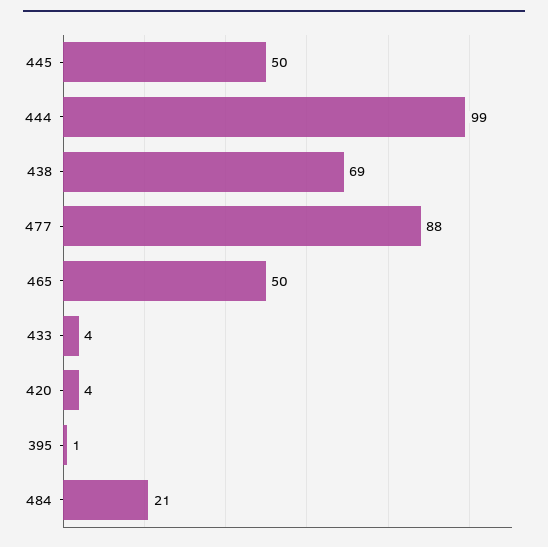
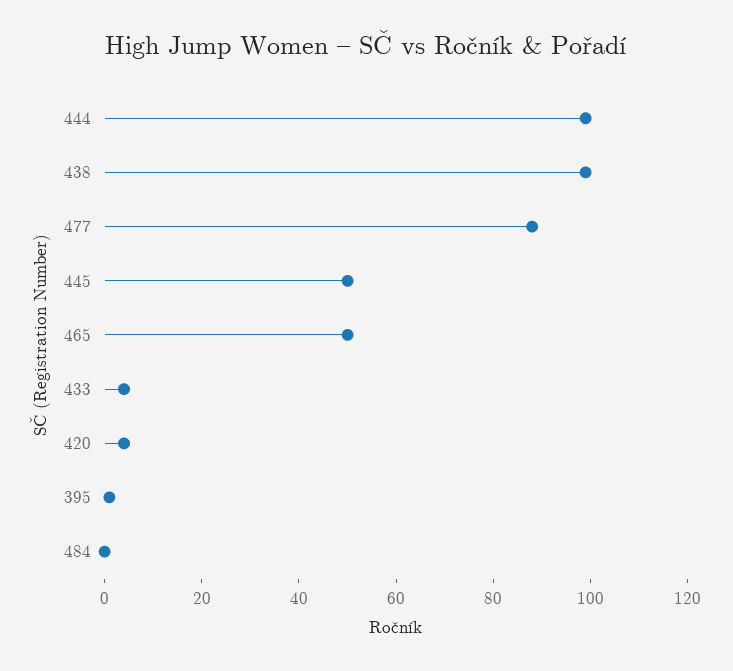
  {
    "445": 50,
    "444": 99,
-   "438": 69,
+   "438": 100,
    "477": 88,
    "465": 50,
    "433": 4,
    "420": 4,
    "395": 1,
-   "484": 21
+   "484": 0
  }

